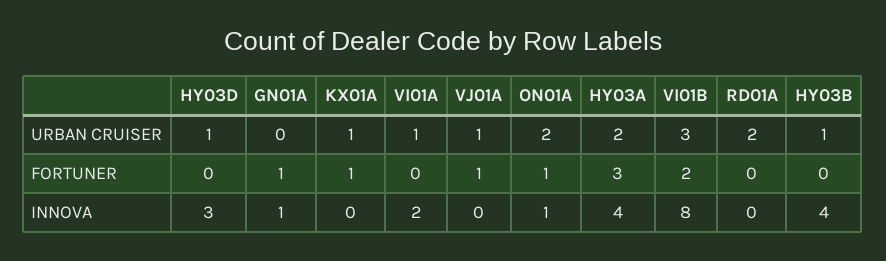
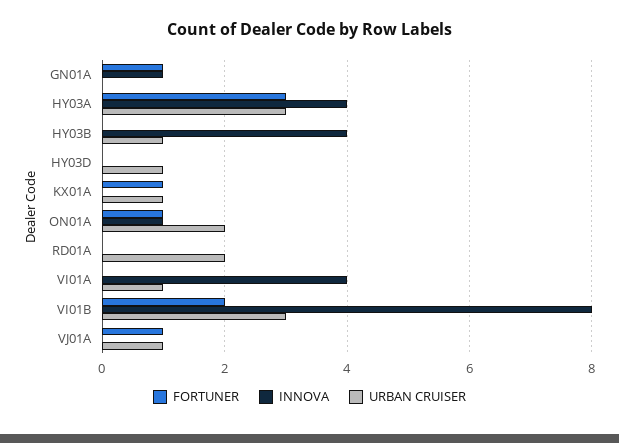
  {
    "URBAN CRUISER": {
      "HY03D": 1,
      "GN01A": 0,
      "KX01A": 1,
      "VI01A": 1,
      "VJ01A": 1,
      "ON01A": 2,
-     "HY03A": 2,
+     "HY03A": 3,
      "VI01B": 3,
      "RD01A": 2,
      "HY03B": 1
    },
    "FORTUNER": {
      "HY03D": 0,
      "GN01A": 1,
      "KX01A": 1,
      "VI01A": 0,
      "VJ01A": 1,
      "ON01A": 1,
      "HY03A": 3,
      "VI01B": 2,
      "RD01A": 0,
      "HY03B": 0
    },
    "INNOVA": {
-     "HY03D": 3,
+     "HY03D": 0,
      "GN01A": 1,
      "KX01A": 0,
-     "VI01A": 2,
+     "VI01A": 4,
      "VJ01A": 0,
      "ON01A": 1,
      "HY03A": 4,
      "VI01B": 8,
      "RD01A": 0,
      "HY03B": 4
    }
  }

